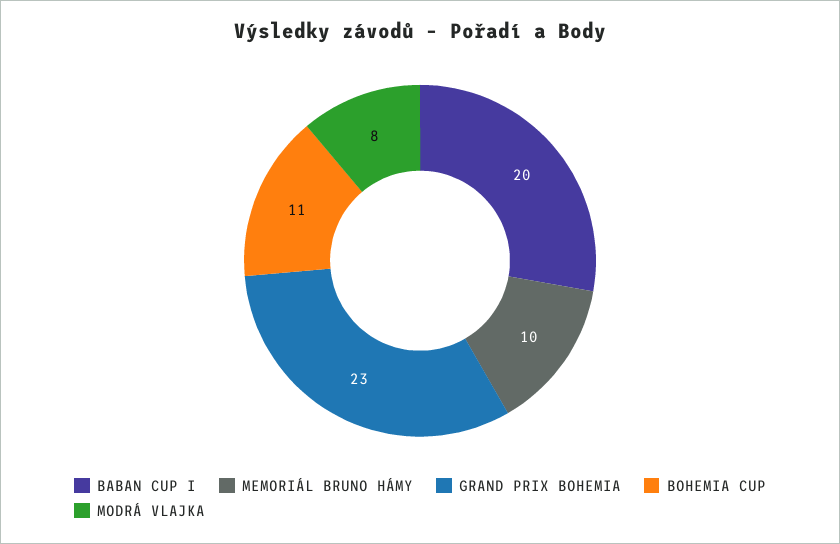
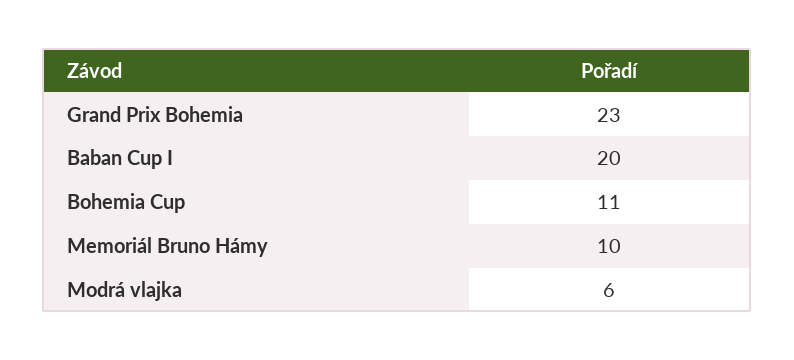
  {
    "BABAN CUP I": 20,
    "MEMORIÁL BRUNO HÁMY": 10,
    "GRAND PRIX BOHEMIA": 23,
    "BOHEMIA CUP": 11,
-   "MODRÁ VLAJKA": 8
+   "MODRÁ VLAJKA": 6
  }

